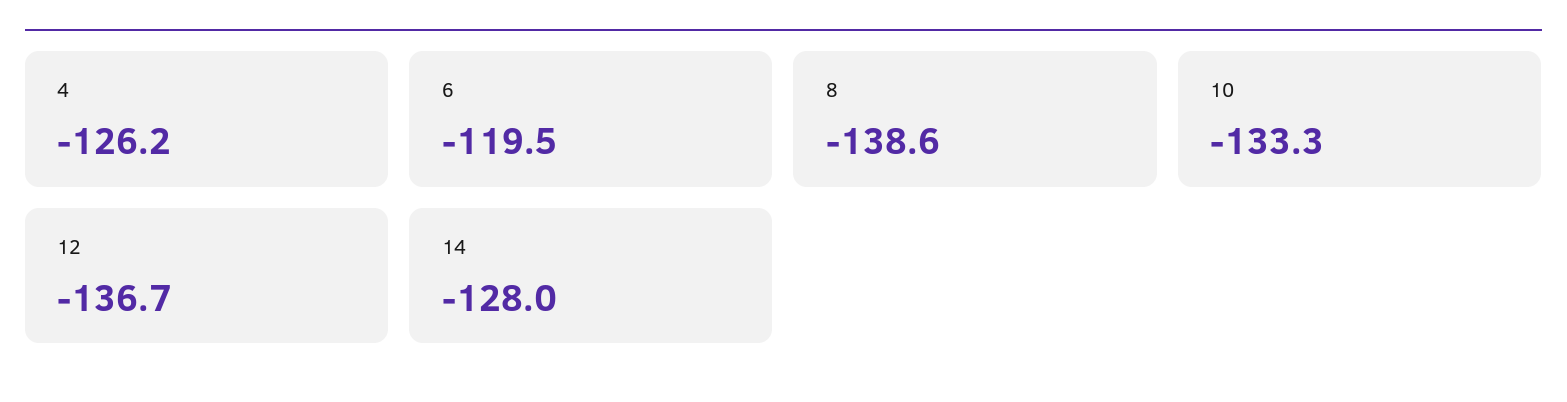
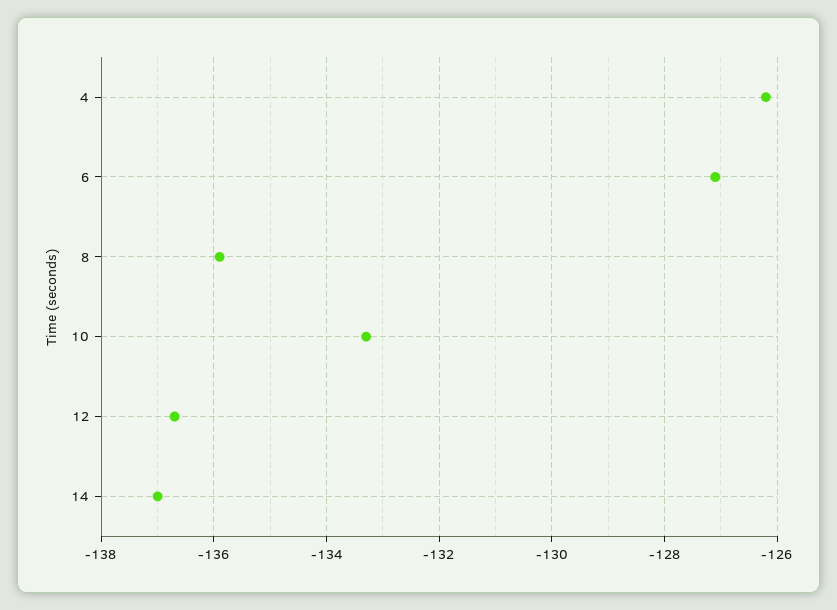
  {
    "4": -126.2,
-   "6": -119.5,
+   "6": -127,
-   "8": -138.6,
+   "8": -136,
    "10": -133.3,
    "12": -136.7,
-   "14": -128
+   "14": -137
  }

